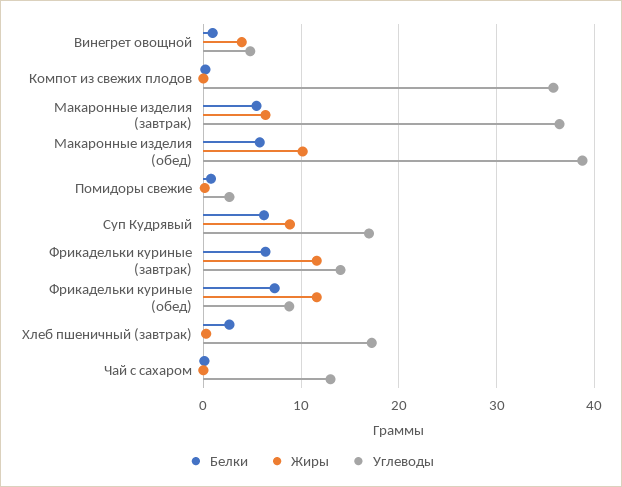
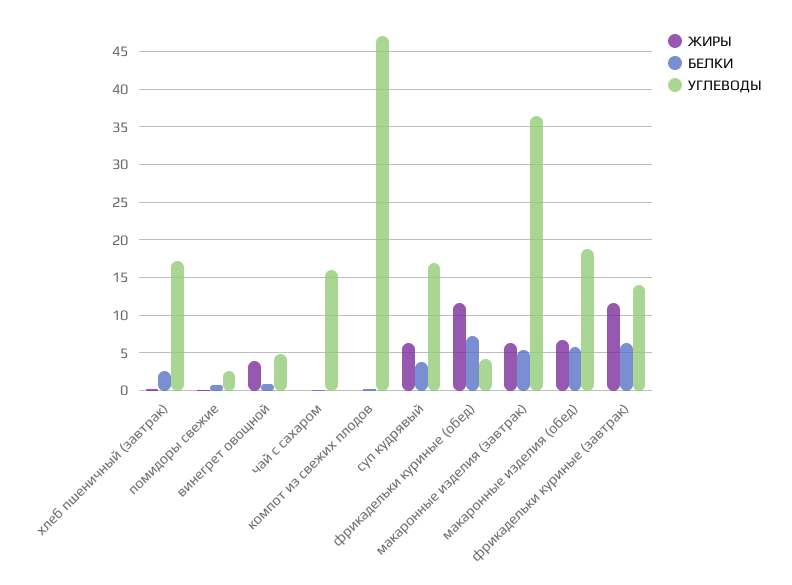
  {
    "Белки": {
      "Винегрет овощной": 1,
      "Компот из свежих плодов": 0,
      "Макаронные изделия (завтрак)": 5,
      "Макаронные изделия (обед)": 6,
      "Помидоры свежие": 1,
-     "Суп Кудрявый": 6,
+     "Суп Кудрявый": 4,
      "Фрикадельки куриные (завтрак)": 6,
      "Фрикадельки куриные (обед)": 7,
      "Хлеб пшеничный (завтрак)": 3,
      "Чай с сахаром": 0
    },
    "Жиры": {
      "Винегрет овощной": 4,
      "Компот из свежих плодов": 0,
      "Макаронные изделия (завтрак)": 6,
-     "Макаронные изделия (обед)": 10,
+     "Макаронные изделия (обед)": 7,
      "Помидоры свежие": 0,
-     "Суп Кудрявый": 9,
+     "Суп Кудрявый": 6,
      "Фрикадельки куриные (завтрак)": 12,
      "Фрикадельки куриные (обед)": 12,
      "Хлеб пшеничный (завтрак)": 0,
      "Чай с сахаром": 0
    },
    "Углеводы": {
      "Винегрет овощной": 5,
-     "Компот из свежих плодов": 36,
+     "Компот из свежих плодов": 47,
      "Макаронные изделия (завтрак)": 36,
-     "Макаронные изделия (обед)": 39,
+     "Макаронные изделия (обед)": 19,
      "Помидоры свежие": 3,
      "Суп Кудрявый": 17,
      "Фрикадельки куриные (завтрак)": 14,
-     "Фрикадельки куриные (обед)": 9,
+     "Фрикадельки куриные (обед)": 4,
      "Хлеб пшеничный (завтрак)": 17,
-     "Чай с сахаром": 13
+     "Чай с сахаром": 16
    }
  }

